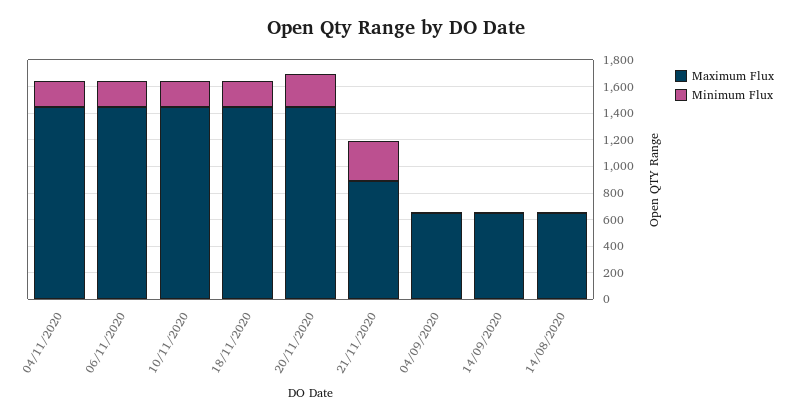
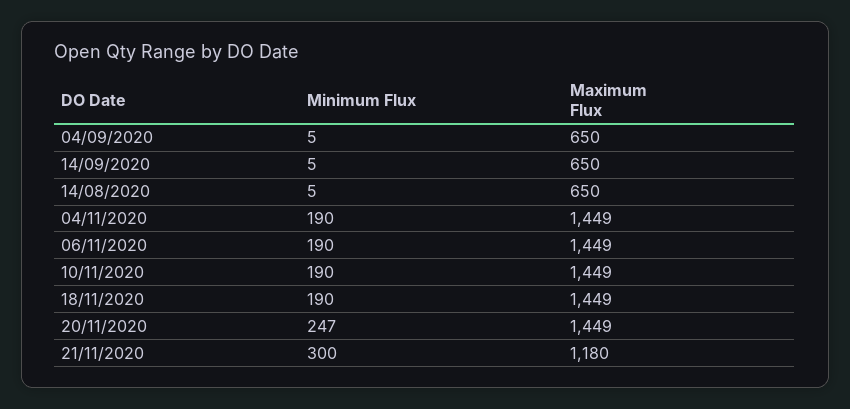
  {
    "Maximum Flux": {
      "04/11/2020": 1449,
      "06/11/2020": 1449,
      "10/11/2020": 1449,
      "18/11/2020": 1449,
      "20/11/2020": 1449,
-     "21/11/2020": 900,
+     "21/11/2020": 1180,
      "04/09/2020": 650,
      "14/09/2020": 650,
      "14/08/2020": 650
    },
    "Minimum Flux": {
      "04/11/2020": 190,
      "06/11/2020": 190,
      "10/11/2020": 190,
      "18/11/2020": 190,
      "20/11/2020": 247,
      "21/11/2020": 300,
      "04/09/2020": 5,
      "14/09/2020": 5,
      "14/08/2020": 5
    }
  }

